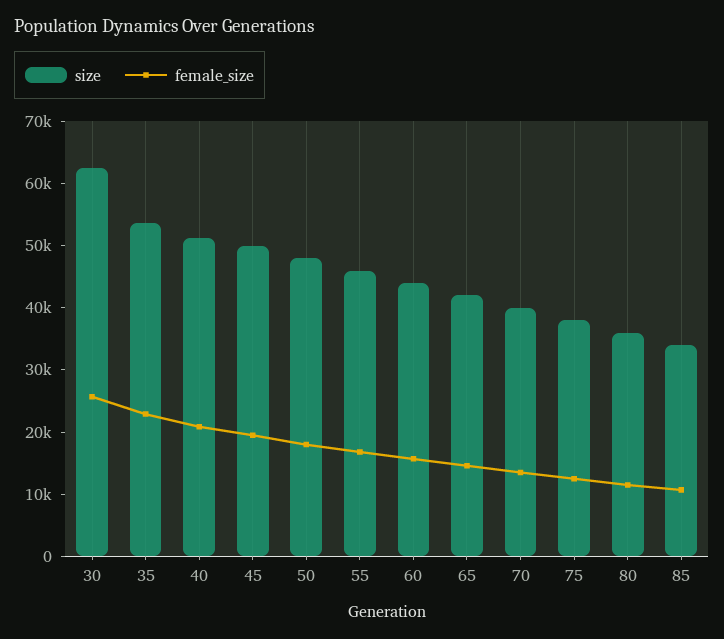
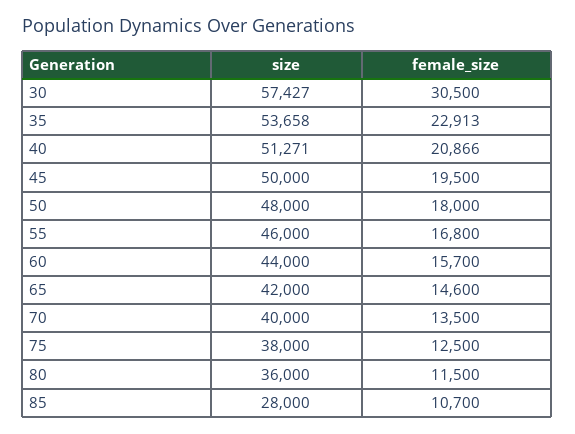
  {
    "size": {
-     "30": 62000,
+     "30": 57427,
      "35": 53658,
      "40": 51271,
      "45": 50000,
      "50": 48000,
      "55": 46000,
      "60": 44000,
      "65": 42000,
      "70": 40000,
      "75": 38000,
      "80": 36000,
-     "85": 34000
+     "85": 28000
    },
    "female_size": {
-     "30": 26000,
+     "30": 30500,
      "35": 22913,
      "40": 20866,
      "45": 19500,
      "50": 18000,
      "55": 16800,
      "60": 15700,
      "65": 14600,
      "70": 13500,
      "75": 12500,
      "80": 11500,
      "85": 10700
    }
  }

